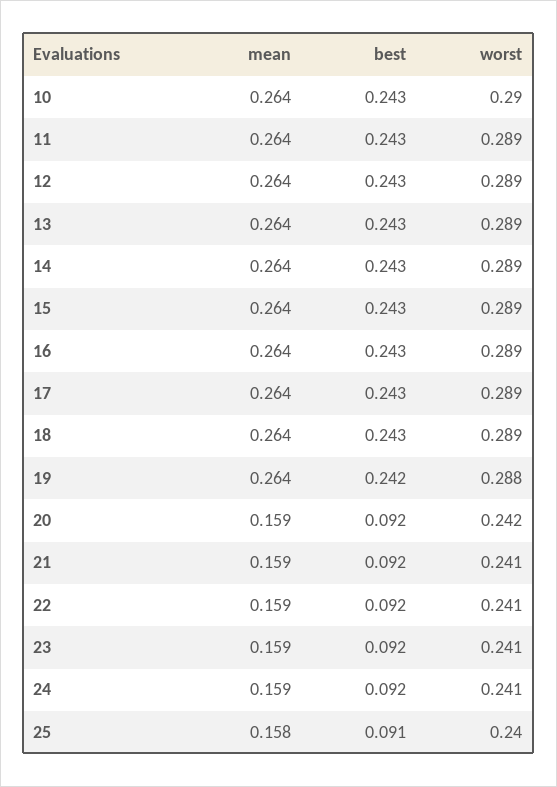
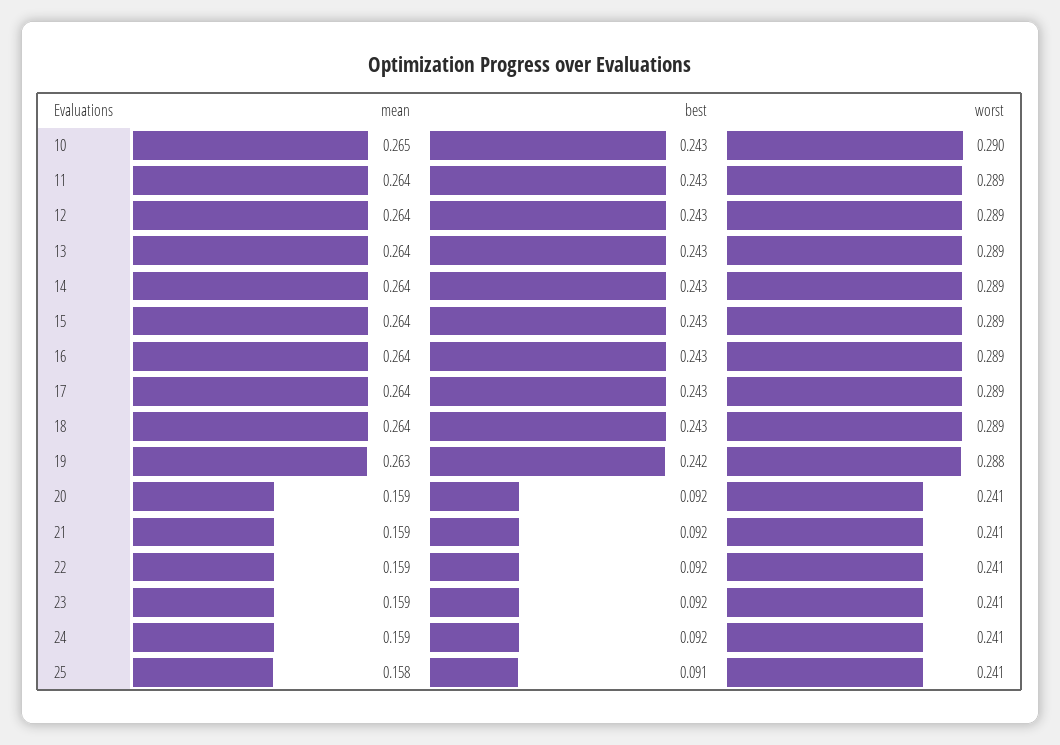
  {
    "mean": {
-     "10": 0.264,
+     "10": 0.265,
      "11": 0.264,
      "12": 0.264,
      "13": 0.264,
      "14": 0.264,
      "15": 0.264,
      "16": 0.264,
      "17": 0.264,
      "18": 0.264,
-     "19": 0.264,
+     "19": 0.263,
      "20": 0.159,
      "21": 0.159,
      "22": 0.159,
      "23": 0.159,
      "24": 0.159,
      "25": 0.158
    },
    "best": {
      "10": 0.243,
      "11": 0.243,
      "12": 0.243,
      "13": 0.243,
      "14": 0.243,
      "15": 0.243,
      "16": 0.243,
      "17": 0.243,
      "18": 0.243,
      "19": 0.242,
      "20": 0.092,
      "21": 0.092,
      "22": 0.092,
      "23": 0.092,
      "24": 0.092,
      "25": 0.091
    },
    "worst": {
      "10": 0.29,
      "11": 0.289,
      "12": 0.289,
      "13": 0.289,
      "14": 0.289,
      "15": 0.289,
      "16": 0.289,
      "17": 0.289,
      "18": 0.289,
      "19": 0.288,
-     "20": 0.242,
+     "20": 0.241,
      "21": 0.241,
      "22": 0.241,
      "23": 0.241,
      "24": 0.241,
-     "25": 0.24
+     "25": 0.241
    }
  }

